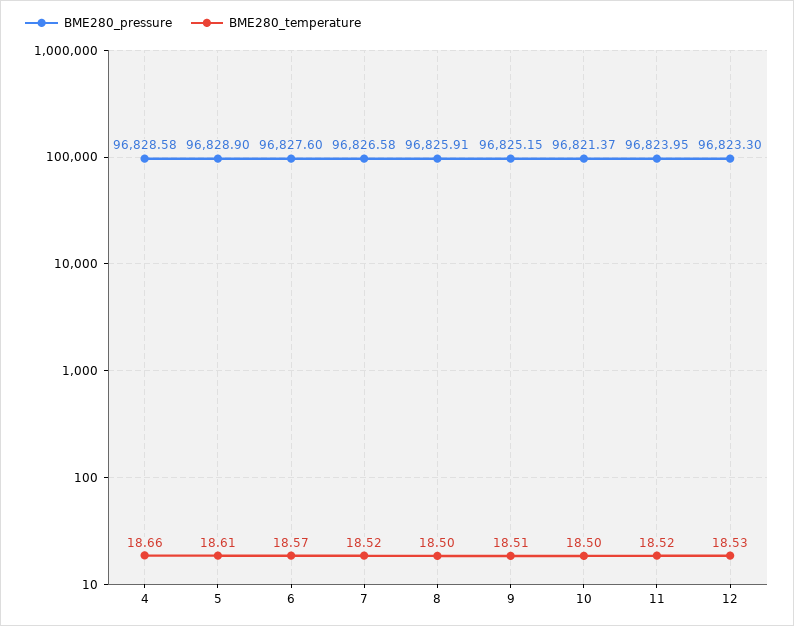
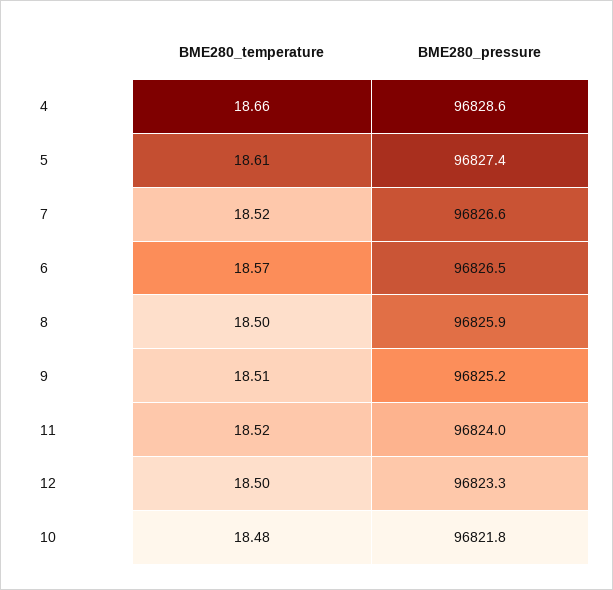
  {
    "BME280_pressure": {
      "4": 96828.58,
-     "5": 96828.9,
+     "5": 96827.4,
-     "6": 96827.6,
+     "6": 96826.5,
      "7": 96826.58,
      "8": 96825.91,
      "9": 96825.15,
-     "10": 96821.37,
+     "10": 96821.8,
      "11": 96823.95,
      "12": 96823.3
    },
    "BME280_temperature": {
      "4": 18.66,
      "5": 18.61,
      "6": 18.57,
      "7": 18.52,
      "8": 18.5,
      "9": 18.51,
-     "10": 18.5,
+     "10": 18.48,
      "11": 18.52,
-     "12": 18.53
+     "12": 18.5
    }
  }

